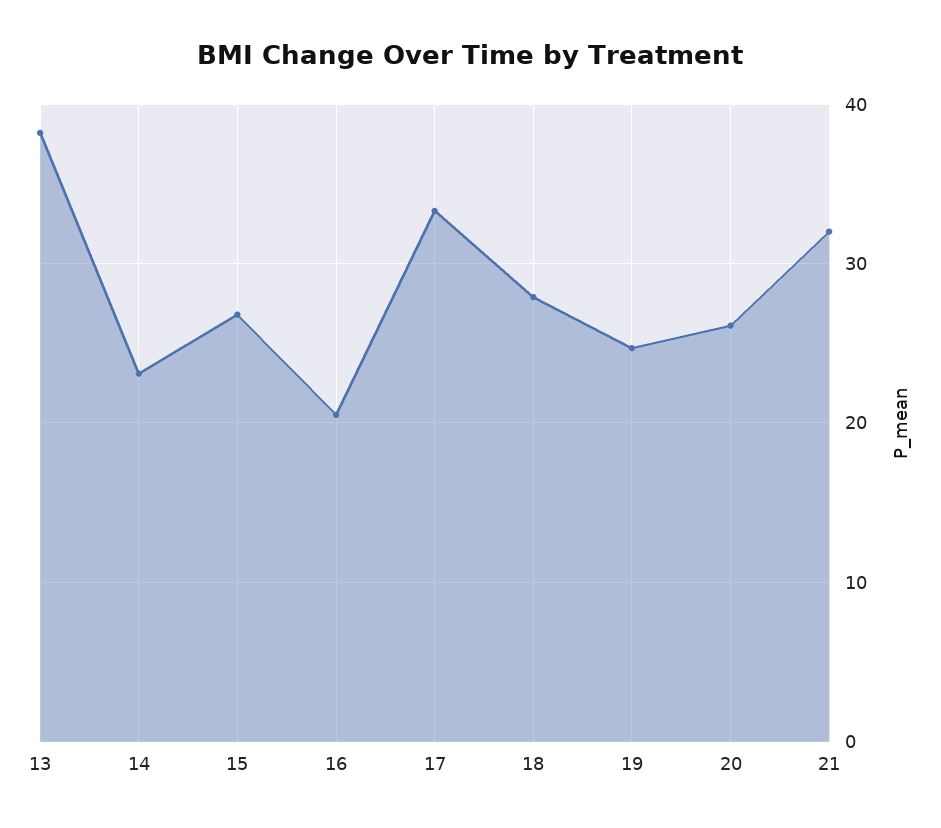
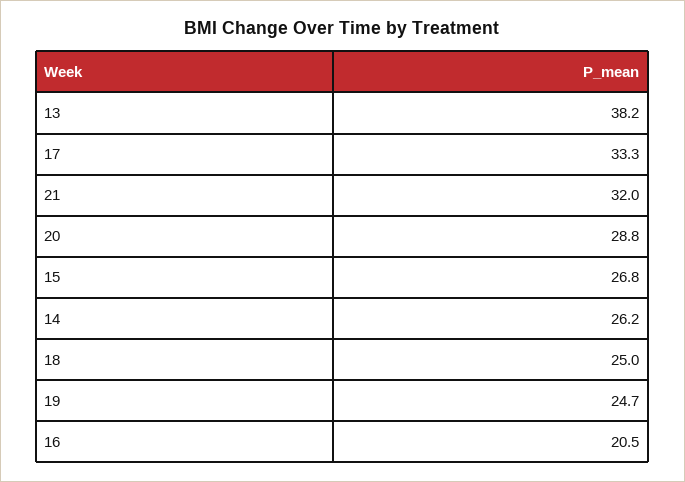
  {
    "13": 38.2,
-   "14": 23,
+   "14": 26.2,
    "15": 26.8,
    "16": 20.5,
    "17": 33.3,
-   "18": 28,
+   "18": 25,
    "19": 24.7,
-   "20": 26,
+   "20": 28.8,
    "21": 32
  }

